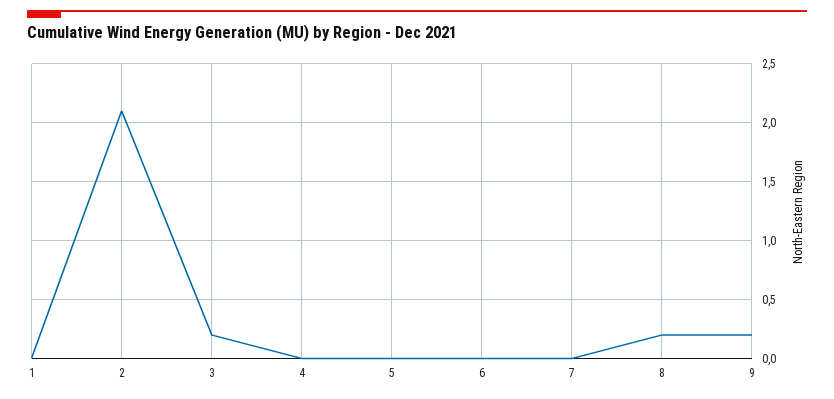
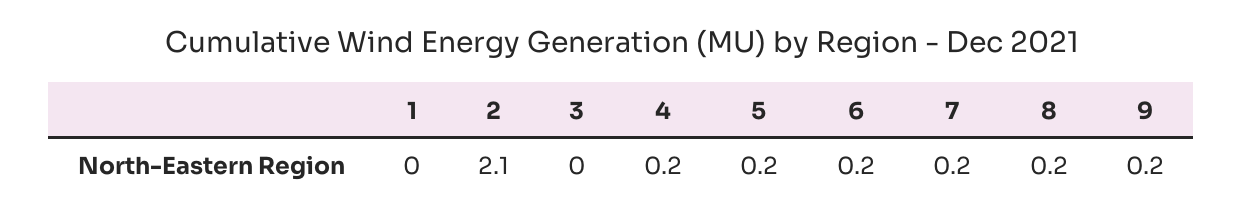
  {
    "1": 0,
    "2": 2.1,
-   "3": 0.2,
+   "3": 0,
-   "4": 0,
+   "4": 0.2,
-   "5": 0,
+   "5": 0.2,
-   "6": 0,
+   "6": 0.2,
-   "7": 0,
+   "7": 0.2,
    "8": 0.2,
    "9": 0.2
  }

